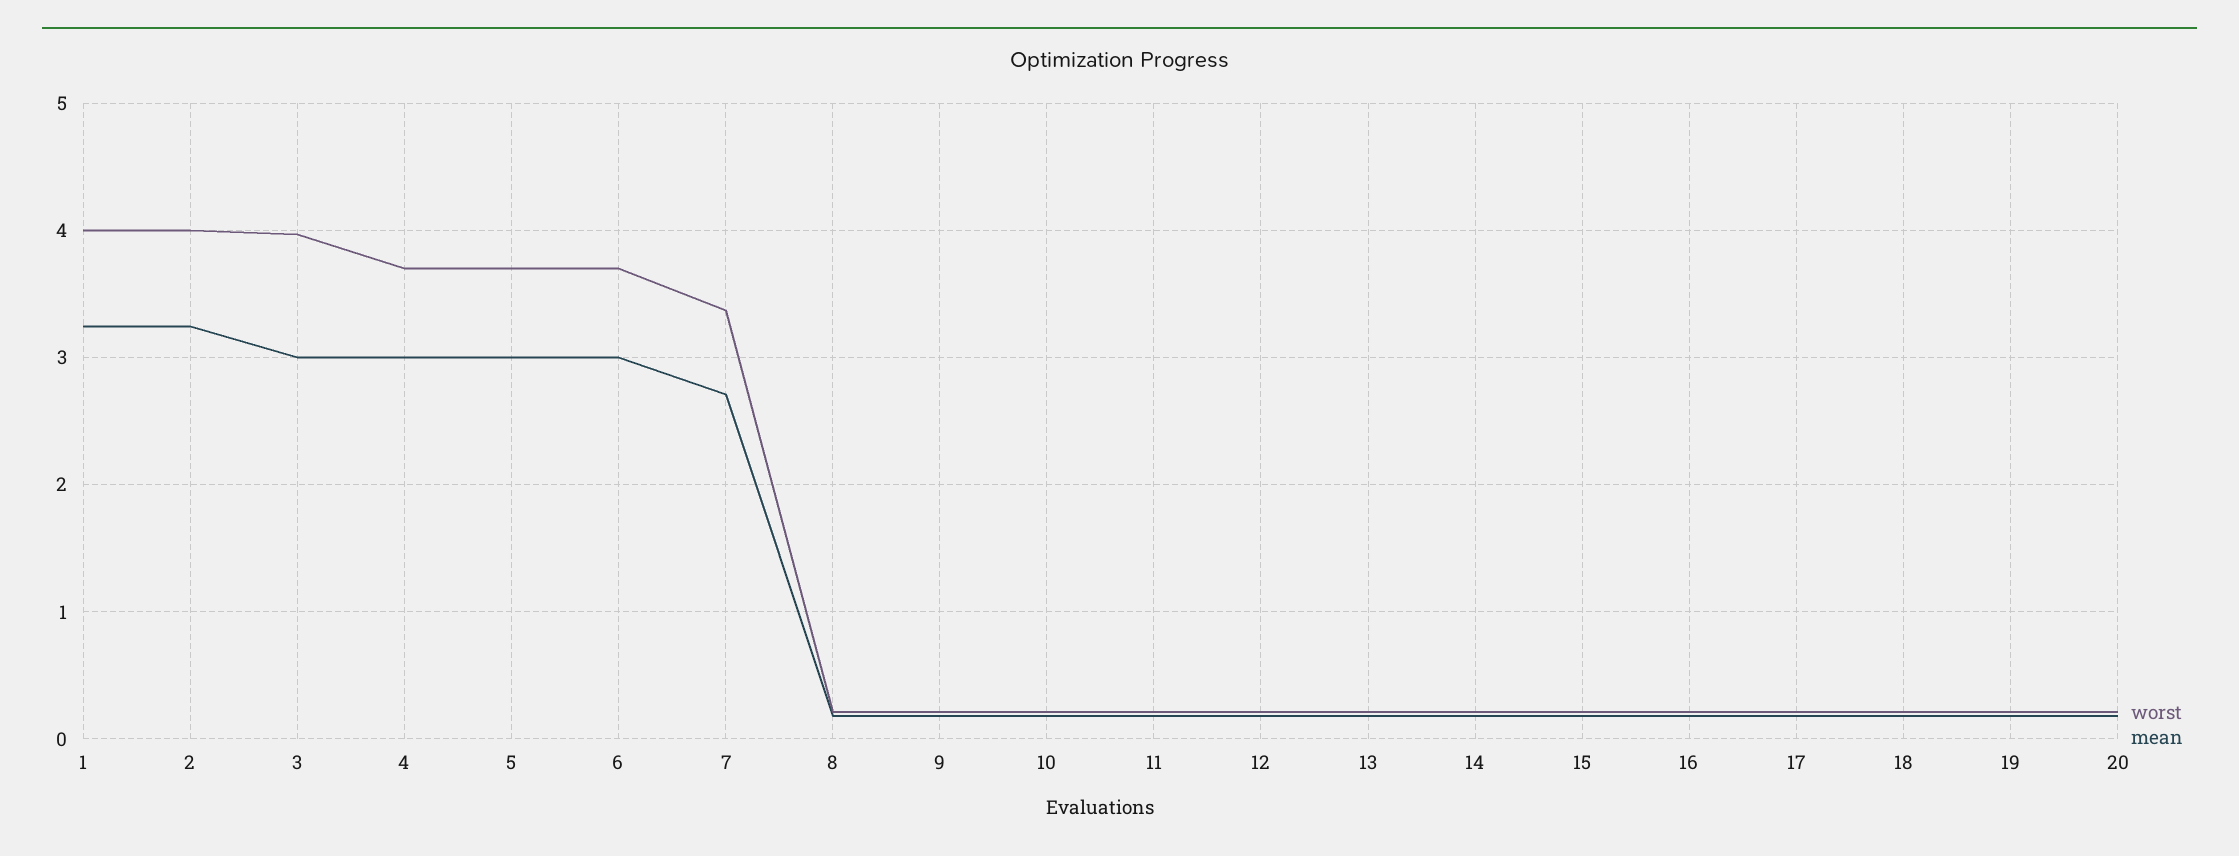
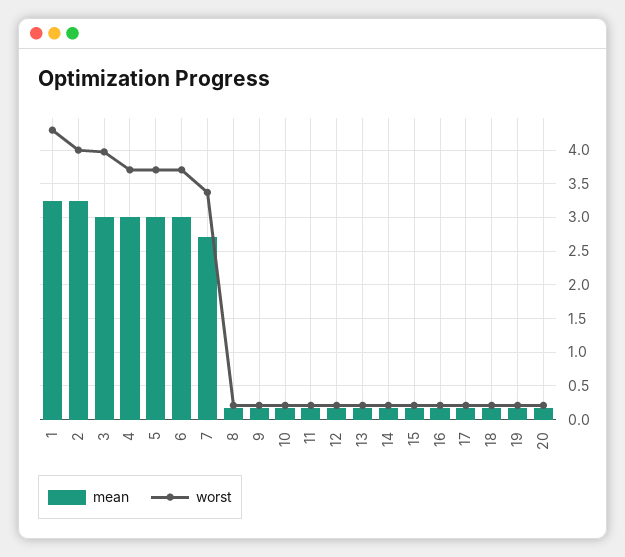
  {
    "worst": {
-     "1": 4,
+     "1": 4.3,
      "2": 4,
      "3": 4,
      "4": 3.7,
      "5": 3.7,
      "6": 3.7,
      "7": 3.4,
      "8": 0.2,
      "9": 0.2,
      "10": 0.2,
      "11": 0.2,
      "12": 0.2,
      "13": 0.2,
      "14": 0.2,
      "15": 0.2,
      "16": 0.2,
      "17": 0.2,
      "18": 0.2,
      "19": 0.2,
      "20": 0.2
    },
    "mean": {
      "1": 3.2,
      "2": 3.2,
      "3": 3,
      "4": 3,
      "5": 3,
      "6": 3,
      "7": 2.7,
      "8": 0.2,
      "9": 0.2,
      "10": 0.2,
      "11": 0.2,
      "12": 0.2,
      "13": 0.2,
      "14": 0.2,
      "15": 0.2,
      "16": 0.2,
      "17": 0.2,
      "18": 0.2,
      "19": 0.2,
      "20": 0.2
    }
  }

